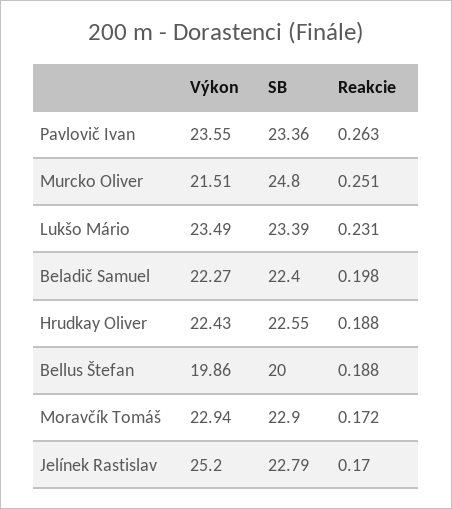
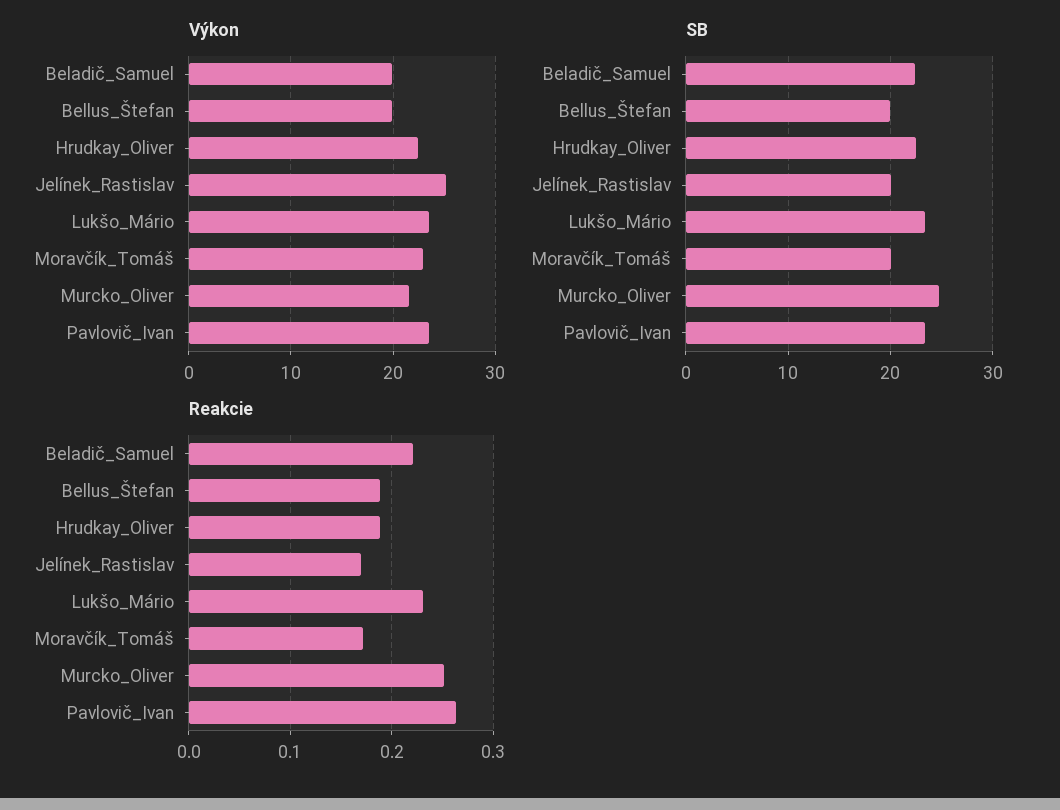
  {
    "Výkon": {
      "Pavlovič Ivan": 23.55,
      "Murcko Oliver": 21.51,
      "Lukšo Mário": 23.49,
-     "Beladič Samuel": 22.27,
+     "Beladič Samuel": 20,
      "Hrudkay Oliver": 22.43,
      "Bellus Štefan": 19.86,
      "Moravčík Tomáš": 22.94,
      "Jelínek Rastislav": 25.2
    },
    "SB": {
      "Pavlovič Ivan": 23.36,
      "Murcko Oliver": 24.8,
      "Lukšo Mário": 23.39,
      "Beladič Samuel": 22.4,
      "Hrudkay Oliver": 22.55,
      "Bellus Štefan": 20,
-     "Moravčík Tomáš": 22.9,
+     "Moravčík Tomáš": 20,
-     "Jelínek Rastislav": 22.79
+     "Jelínek Rastislav": 20
    },
    "Reakcie": {
      "Pavlovič Ivan": 0.263,
      "Murcko Oliver": 0.251,
      "Lukšo Mário": 0.231,
-     "Beladič Samuel": 0.198,
+     "Beladič Samuel": 0.22,
      "Hrudkay Oliver": 0.188,
      "Bellus Štefan": 0.188,
      "Moravčík Tomáš": 0.172,
      "Jelínek Rastislav": 0.17
    }
  }

